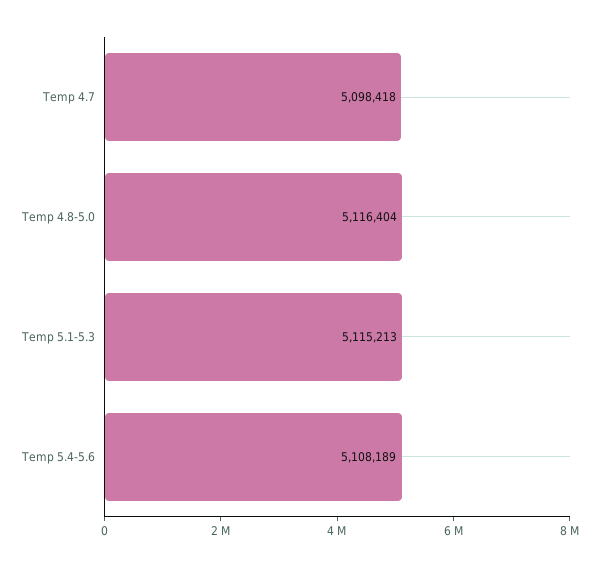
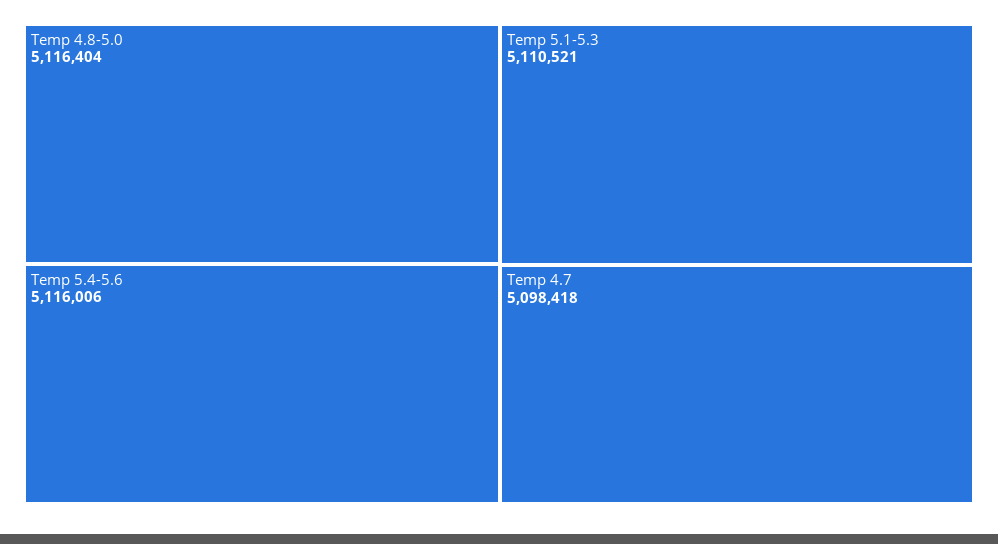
  {
    "Temp 4.7": 5098418,
    "Temp 4.8-5.0": 5116404,
-   "Temp 5.1-5.3": 5115213,
+   "Temp 5.1-5.3": 5110521,
-   "Temp 5.4-5.6": 5108189
+   "Temp 5.4-5.6": 5116006
  }

